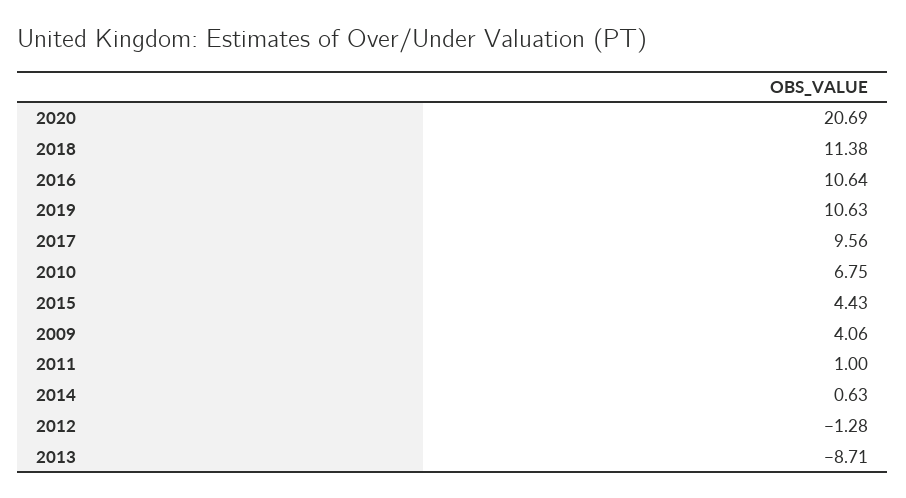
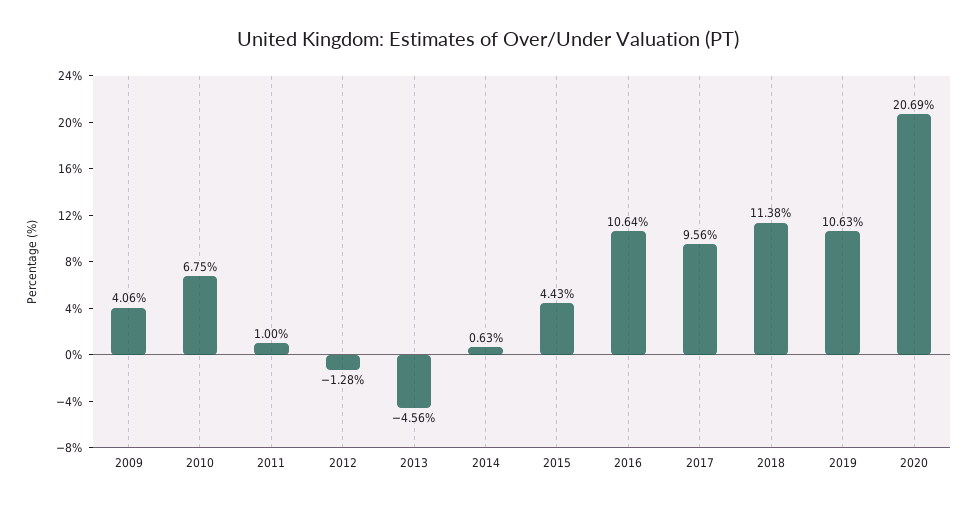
  {
    "2020": 20.69,
    "2018": 11.38,
    "2016": 10.64,
    "2019": 10.63,
    "2017": 9.56,
    "2010": 6.75,
    "2015": 4.43,
    "2009": 4.06,
    "2011": 1,
    "2014": 0.63,
    "2012": -1.28,
-   "2013": -8.71
+   "2013": -4.56
  }

